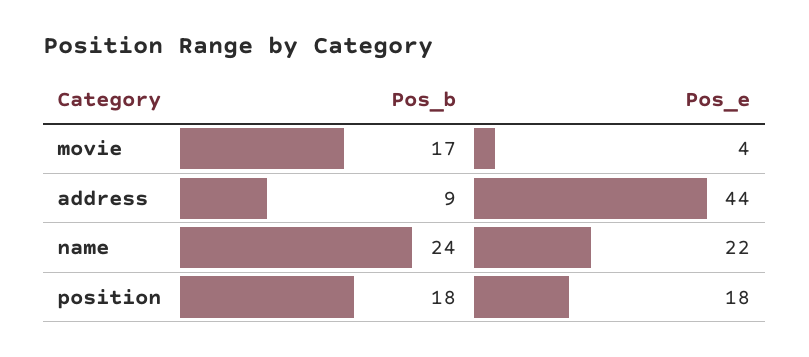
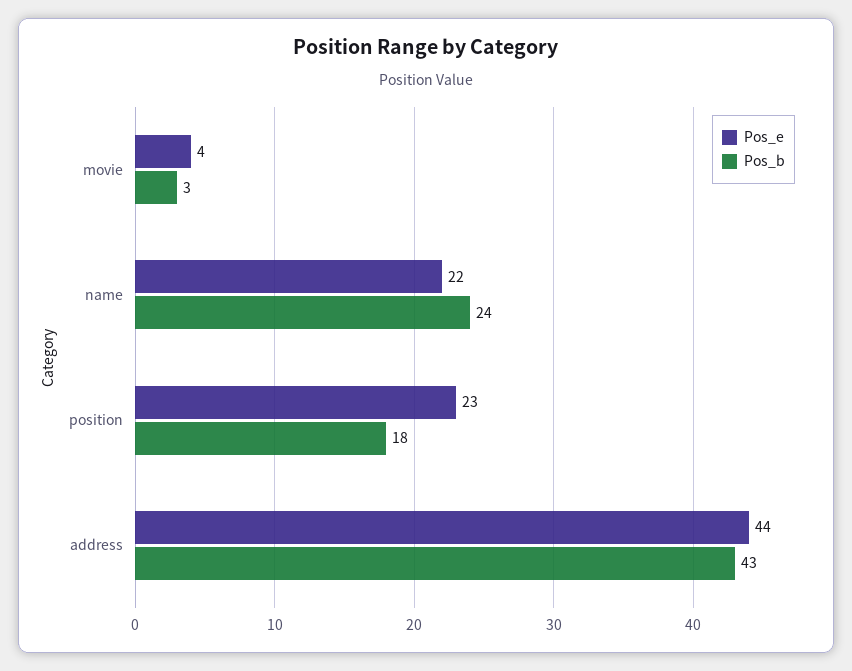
  {
    "Pos_b": {
-     "movie": 17,
+     "movie": 3,
-     "address": 9,
+     "address": 43,
      "name": 24,
      "position": 18
    },
    "Pos_e": {
      "movie": 4,
      "address": 44,
      "name": 22,
-     "position": 18
+     "position": 23
    }
  }

